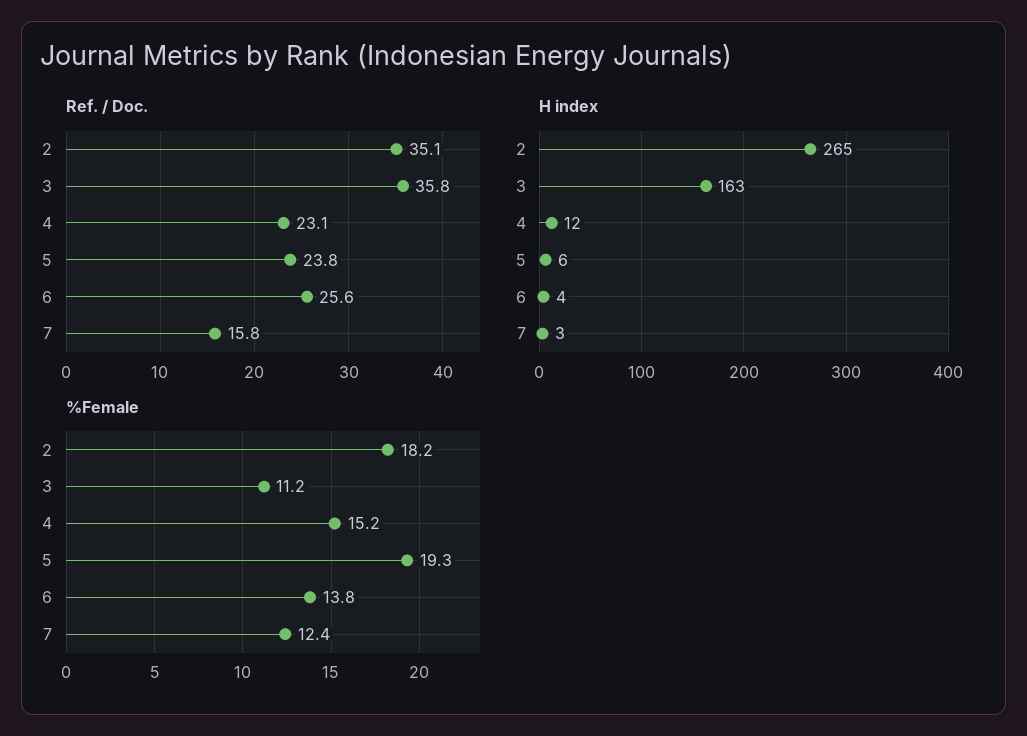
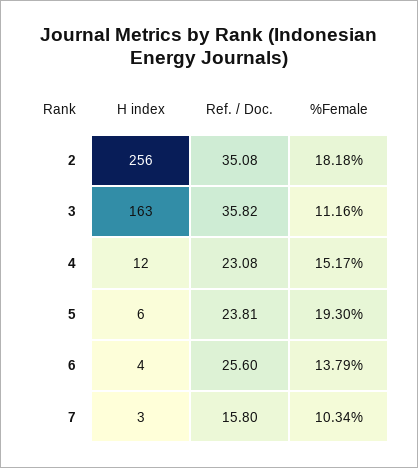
  {
    "Ref. / Doc.": {
      "2": 35.08,
      "3": 35.82,
      "4": 23.08,
      "5": 23.81,
      "6": 25.6,
      "7": 15.8
    },
    "H index": {
-     "2": 265,
+     "2": 256,
      "3": 163,
      "4": 12,
      "5": 6,
      "6": 4,
      "7": 3
    },
    "%Female": {
      "2": 18.18,
      "3": 11.16,
      "4": 15.17,
      "5": 19.3,
      "6": 13.79,
-     "7": 12.4
+     "7": 10.34
    }
  }

